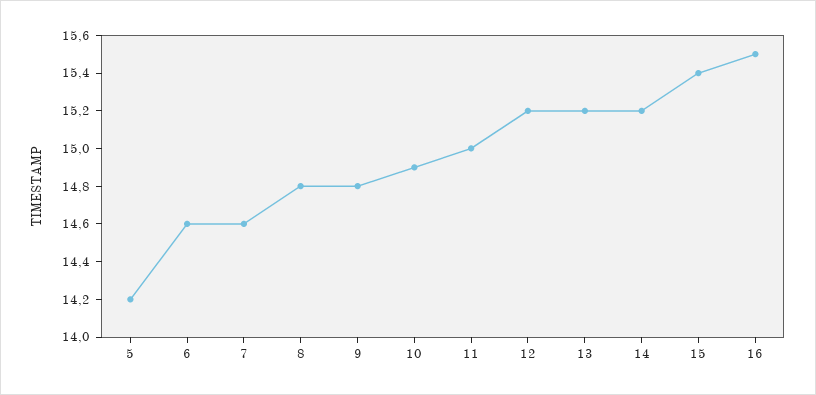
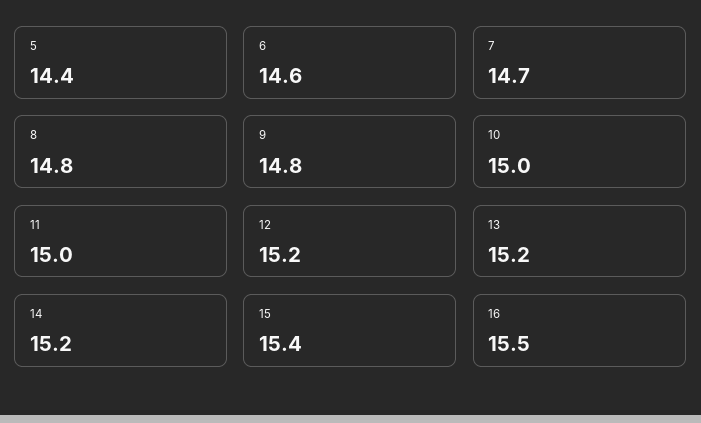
  {
-   "5": 14.2,
+   "5": 14.4,
    "6": 14.6,
-   "7": 14.6,
+   "7": 14.7,
    "8": 14.8,
    "9": 14.8,
-   "10": 14.9,
+   "10": 15,
    "11": 15,
    "12": 15.2,
    "13": 15.2,
    "14": 15.2,
    "15": 15.4,
    "16": 15.5
  }

